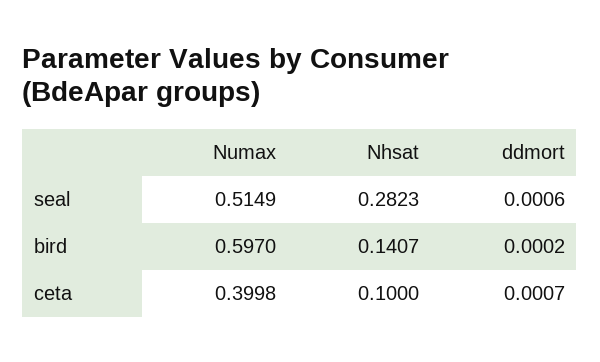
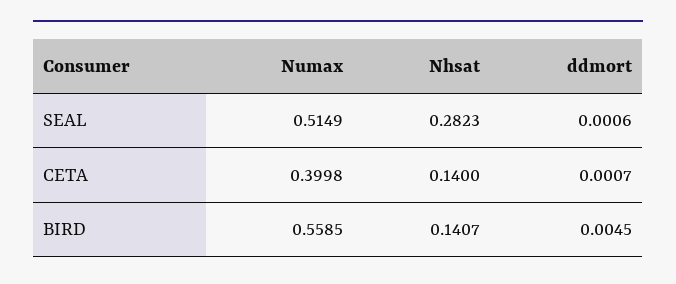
  {
    "Numax": {
      "seal": 0.5149,
-     "bird": 0.597,
+     "bird": 0.5585,
      "ceta": 0.3998
    },
    "Nhsat": {
      "seal": 0.2823,
      "bird": 0.1407,
-     "ceta": 0.1
+     "ceta": 0.14
    },
    "ddmort": {
      "seal": 0.0006,
-     "bird": 0.0002,
+     "bird": 0.0045,
      "ceta": 0.0007
    }
  }

